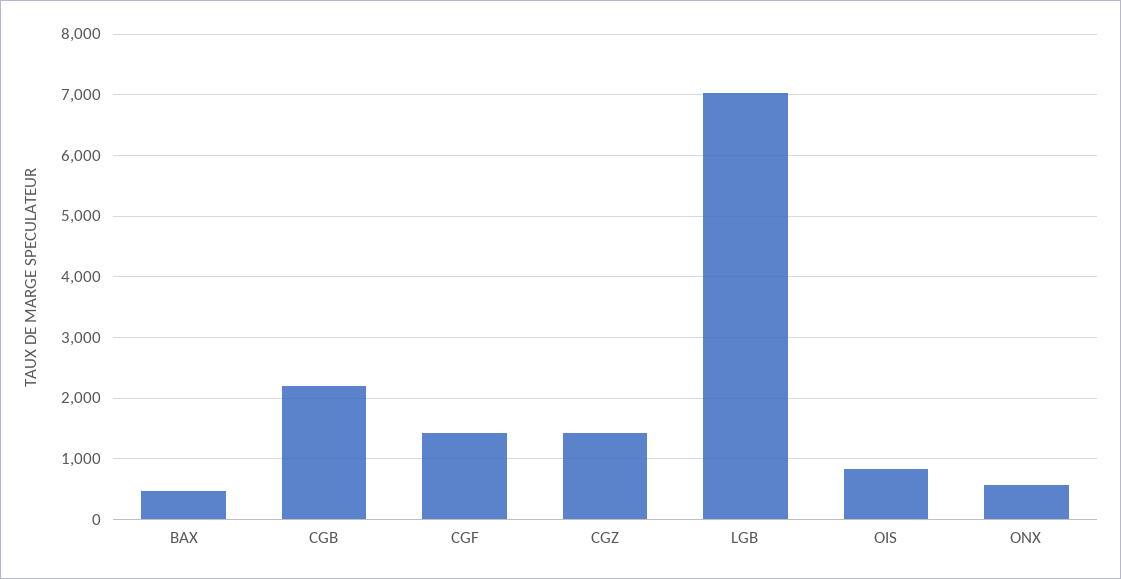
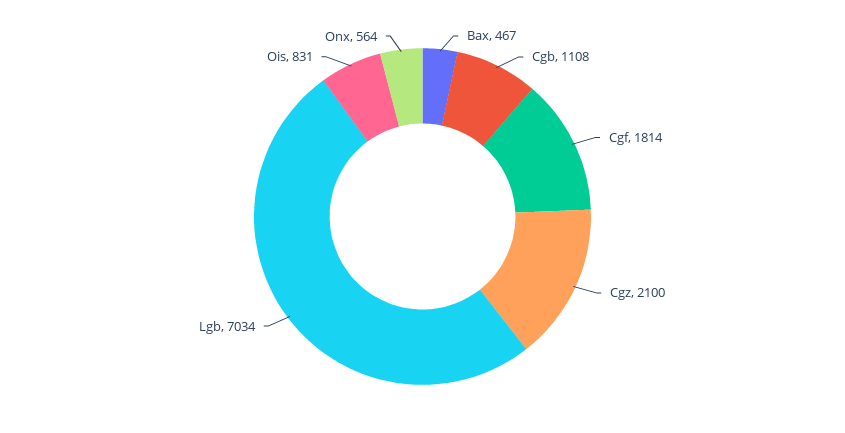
  {
    "BAX": 467,
-   "CGB": 2200,
+   "CGB": 1108,
-   "CGF": 1400,
+   "CGF": 1814,
-   "CGZ": 1400,
+   "CGZ": 2100,
    "LGB": 7034,
    "OIS": 831,
    "ONX": 564
  }

